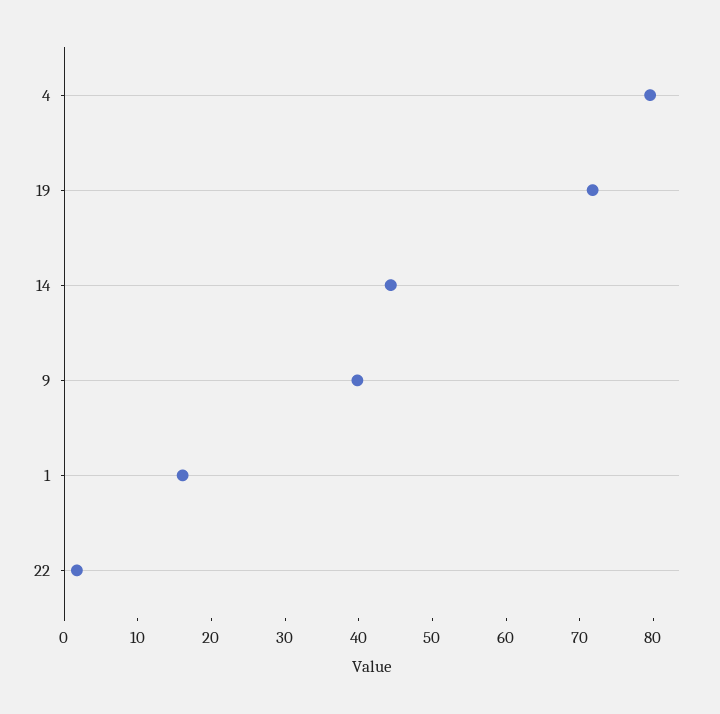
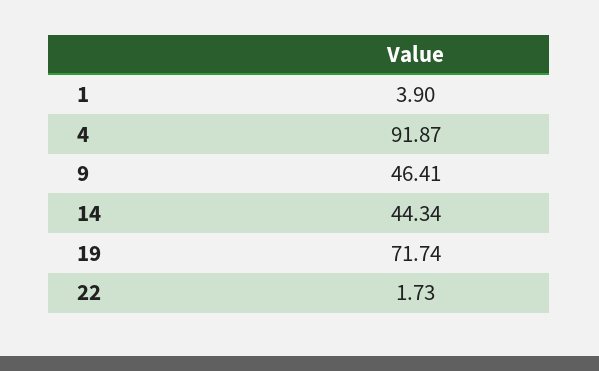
  {
-   "4": 80,
+   "4": 91.87,
    "19": 71.74,
    "14": 44.34,
-   "9": 40,
+   "9": 46.41,
-   "1": 16,
+   "1": 3.9,
    "22": 1.73
  }

